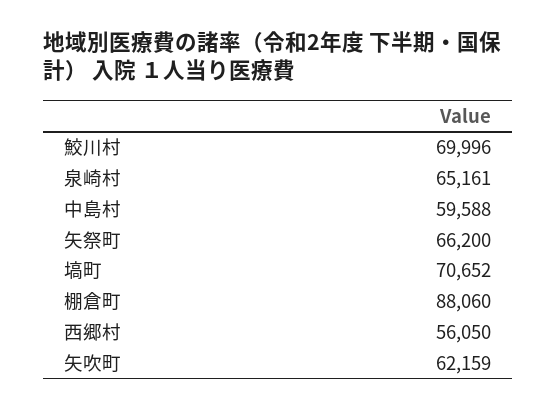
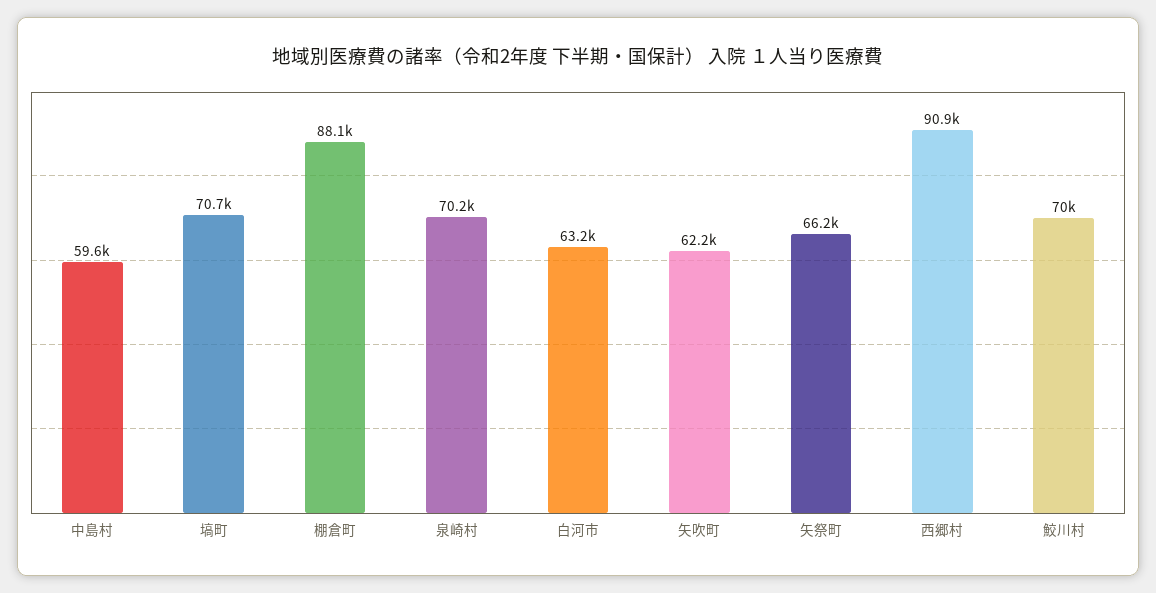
  {
    "鮫川村": 69996,
-   "泉崎村": 65161,
+   "泉崎村": 70200,
    "中島村": 59588,
    "矢祭町": 66200,
    "塙町": 70652,
    "棚倉町": 88060,
-   "西郷村": 56050,
+   "西郷村": 90900,
-   "矢吹町": 62159
+   "矢吹町": 62159,
+   "白河市": 63200
  }

